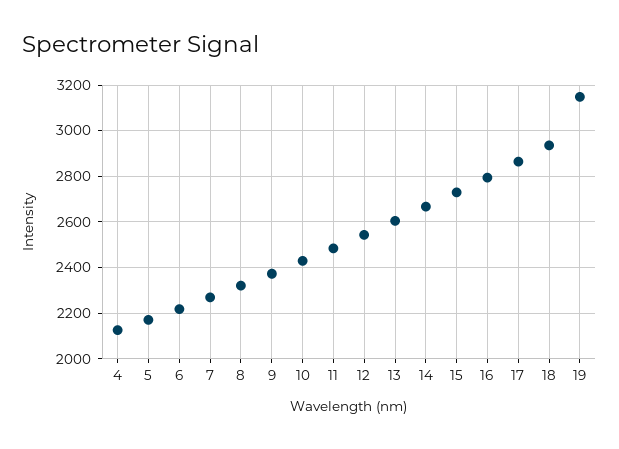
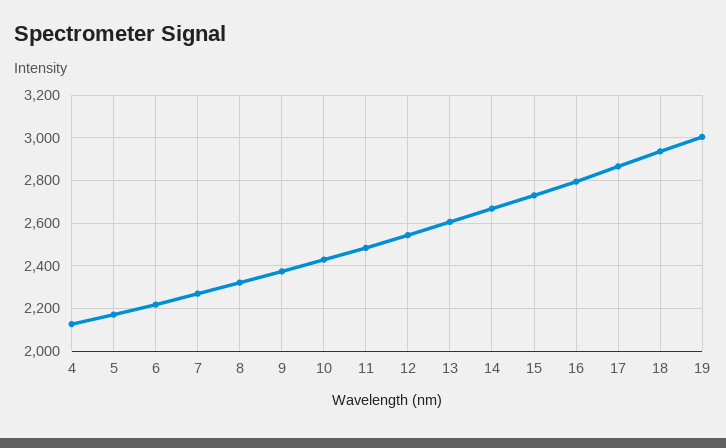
  {
    "4": 2150,
    "5": 2150,
    "6": 2200,
    "7": 2250,
    "8": 2300,
    "9": 2350,
    "10": 2450,
    "11": 2500,
    "12": 2550,
    "13": 2600,
    "14": 2650,
    "15": 2750,
    "16": 2800,
    "17": 2850,
    "18": 2950,
-   "19": 3150
+   "19": 3000
  }

